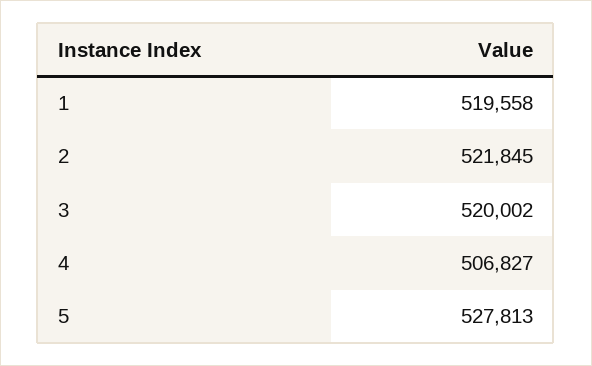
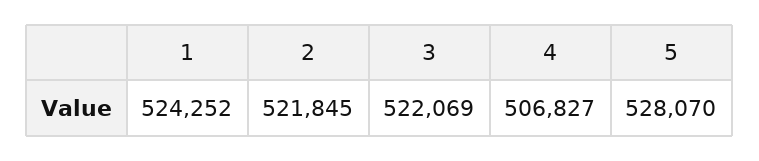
  {
-   "1": 519558,
+   "1": 524252,
    "2": 521845,
-   "3": 520002,
+   "3": 522069,
    "4": 506827,
-   "5": 527813
+   "5": 528070
  }

